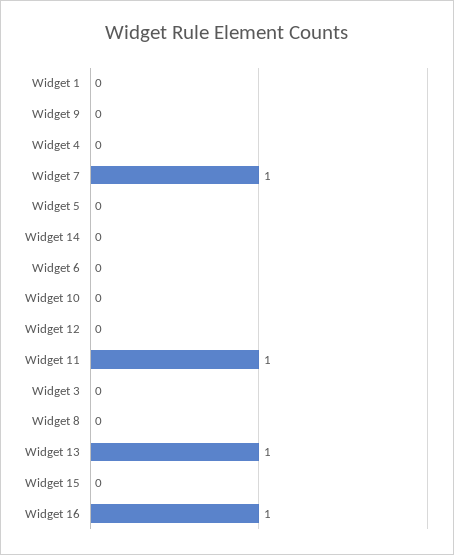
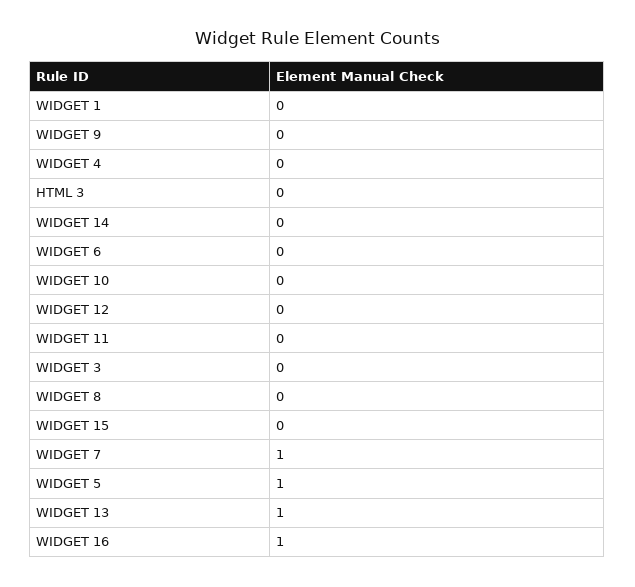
  {
    "Widget 1": 0,
    "Widget 9": 0,
    "Widget 4": 0,
    "Widget 7": 1,
-   "Widget 5": 0,
+   "Widget 5": 1,
    "Widget 14": 0,
    "Widget 6": 0,
    "Widget 10": 0,
    "Widget 12": 0,
-   "Widget 11": 1,
+   "Widget 11": 0,
    "Widget 3": 0,
    "Widget 8": 0,
    "Widget 13": 1,
    "Widget 15": 0,
-   "Widget 16": 1
+   "Widget 16": 1,
+   "HTML 3": 0
  }

